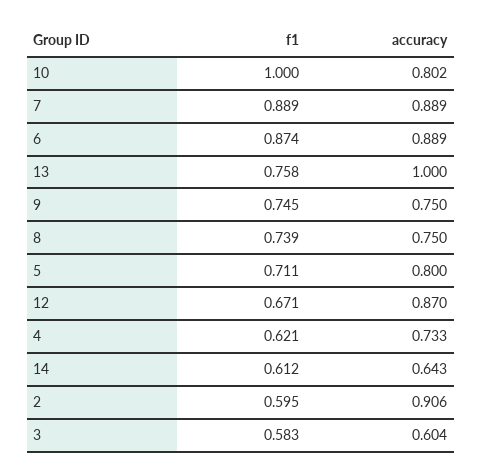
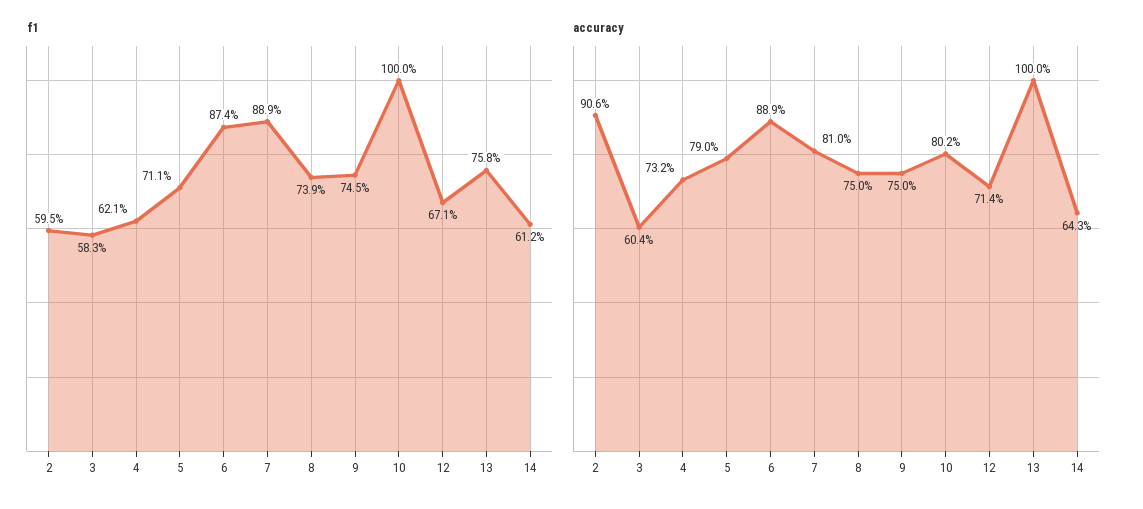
  {
    "f1": {
      "10": 1,
      "7": 0.889,
      "6": 0.874,
      "13": 0.758,
      "9": 0.745,
      "8": 0.739,
      "5": 0.711,
      "12": 0.671,
      "4": 0.621,
      "14": 0.612,
      "2": 0.595,
      "3": 0.583
    },
    "accuracy": {
      "10": 0.802,
-     "7": 0.889,
+     "7": 0.81,
      "6": 0.889,
      "13": 1,
      "9": 0.75,
      "8": 0.75,
-     "5": 0.8,
+     "5": 0.79,
-     "12": 0.87,
+     "12": 0.714,
-     "4": 0.733,
+     "4": 0.732,
      "14": 0.643,
      "2": 0.906,
      "3": 0.604
    }
  }

